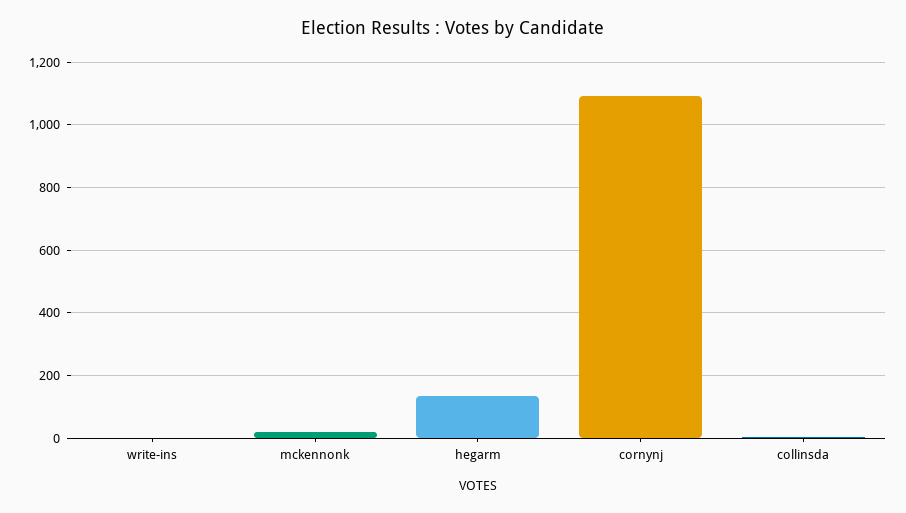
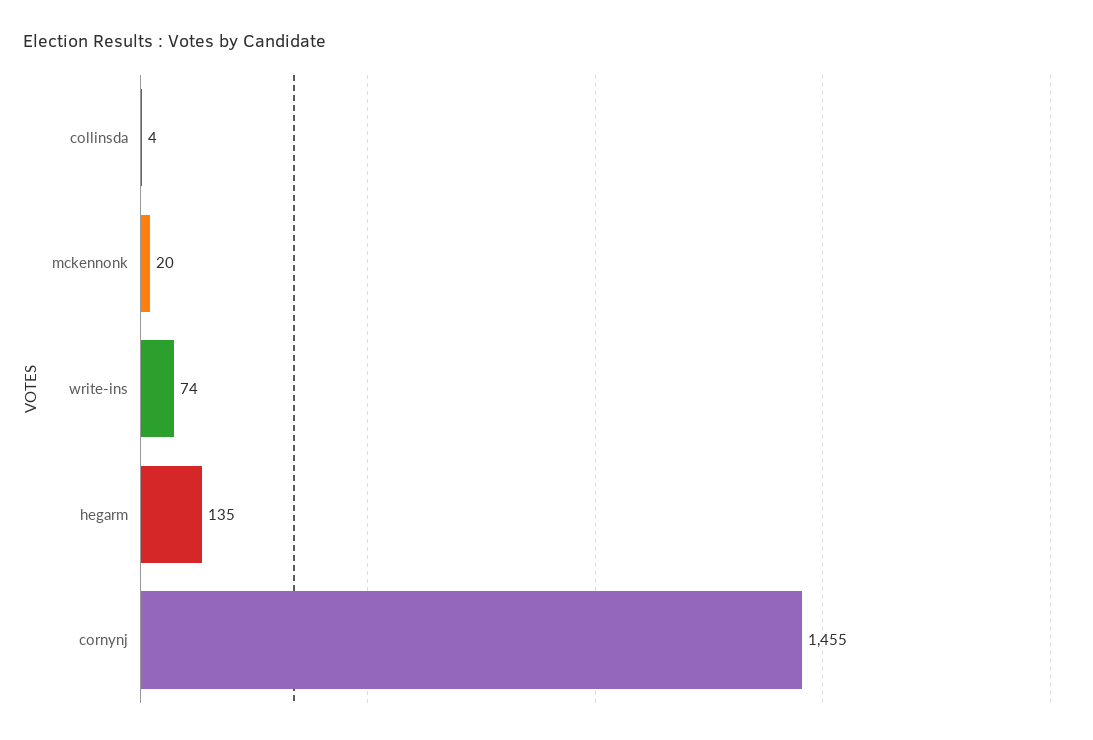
  {
-   "write-ins": 0,
+   "write-ins": 74,
    "mckennonk": 20,
    "hegarm": 135,
-   "cornynj": 1100,
+   "cornynj": 1455,
    "collinsda": 4
  }

